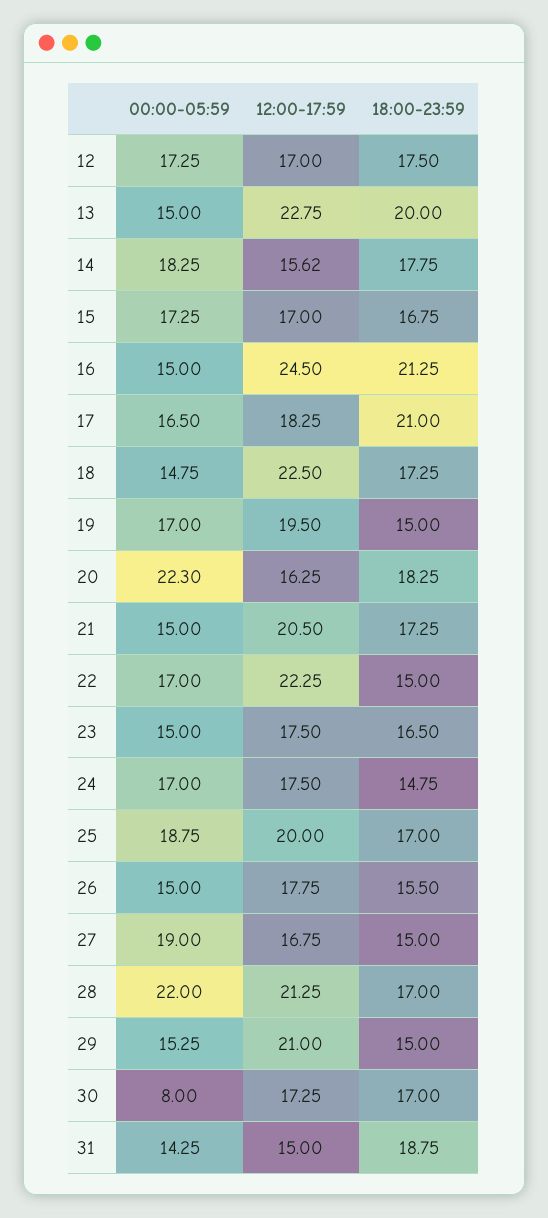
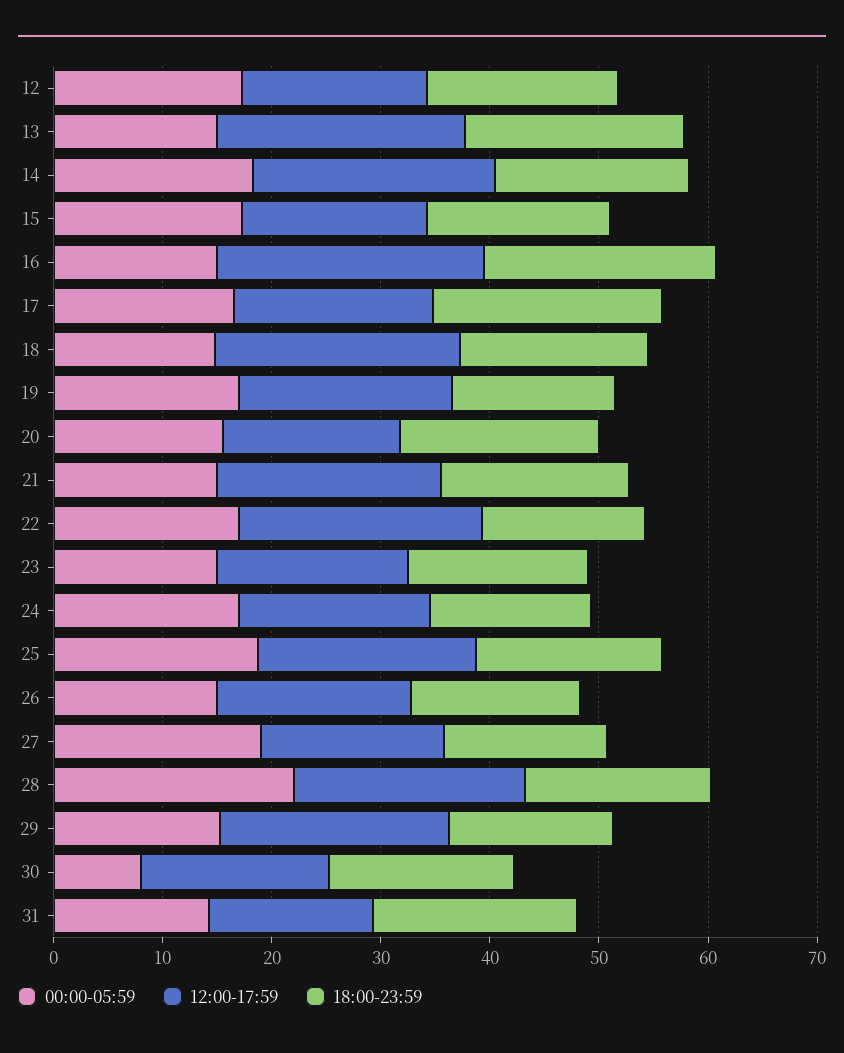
  {
    "00:00-05:59": {
      "12": 17.25,
      "13": 15,
      "14": 18.25,
      "15": 17.25,
      "16": 15,
      "17": 16.5,
      "18": 14.75,
      "19": 17,
-     "20": 22.3,
+     "20": 16,
      "21": 15,
      "22": 17,
      "23": 15,
      "24": 17,
      "25": 18.75,
      "26": 15,
      "27": 19,
      "28": 22,
      "29": 15.25,
      "30": 8,
      "31": 14.25
    },
    "12:00-17:59": {
      "12": 17,
      "13": 22.75,
-     "14": 15.62,
+     "14": 22,
      "15": 17,
      "16": 24.5,
      "17": 18.25,
      "18": 22.5,
      "19": 19.5,
      "20": 16.25,
      "21": 20.5,
      "22": 22.25,
      "23": 17.5,
      "24": 17.5,
      "25": 20,
      "26": 17.75,
      "27": 16.75,
      "28": 21.25,
      "29": 21,
      "30": 17.25,
      "31": 15
    },
    "18:00-23:59": {
      "12": 17.5,
      "13": 20,
      "14": 17.75,
      "15": 16.75,
      "16": 21.25,
      "17": 21,
      "18": 17.25,
      "19": 15,
      "20": 18.25,
      "21": 17.25,
      "22": 15,
      "23": 16.5,
      "24": 14.75,
      "25": 17,
      "26": 15.5,
      "27": 15,
      "28": 17,
      "29": 15,
      "30": 17,
      "31": 18.75
    }
  }

